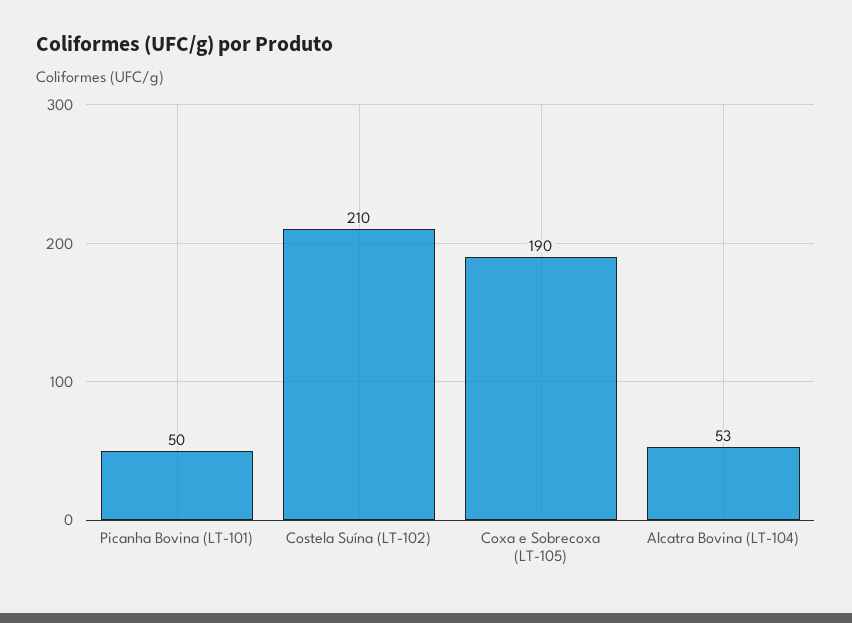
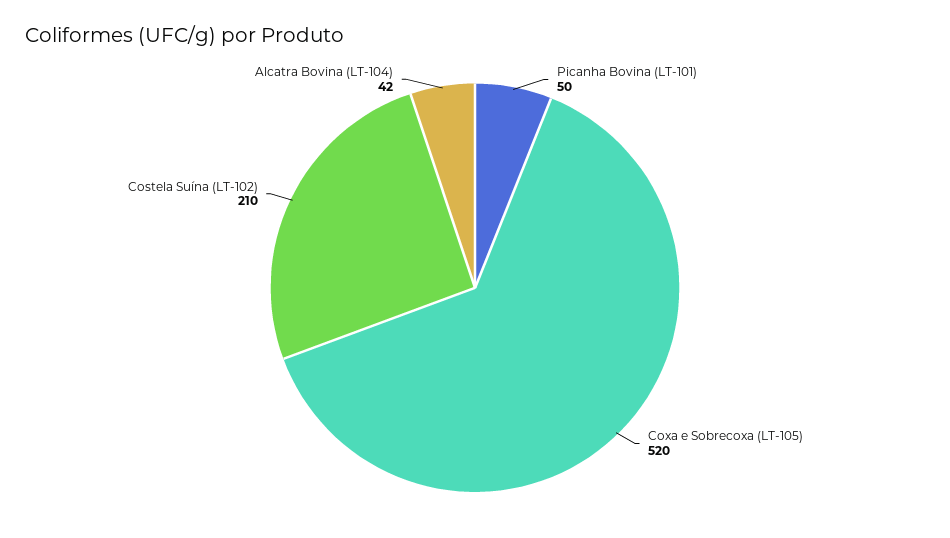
  {
    "Picanha Bovina (LT-101)": 50,
    "Costela Suína (LT-102)": 210,
-   "Coxa e Sobrecoxa (LT-105)": 190,
+   "Coxa e Sobrecoxa (LT-105)": 520,
-   "Alcatra Bovina (LT-104)": 53
+   "Alcatra Bovina (LT-104)": 42
  }

